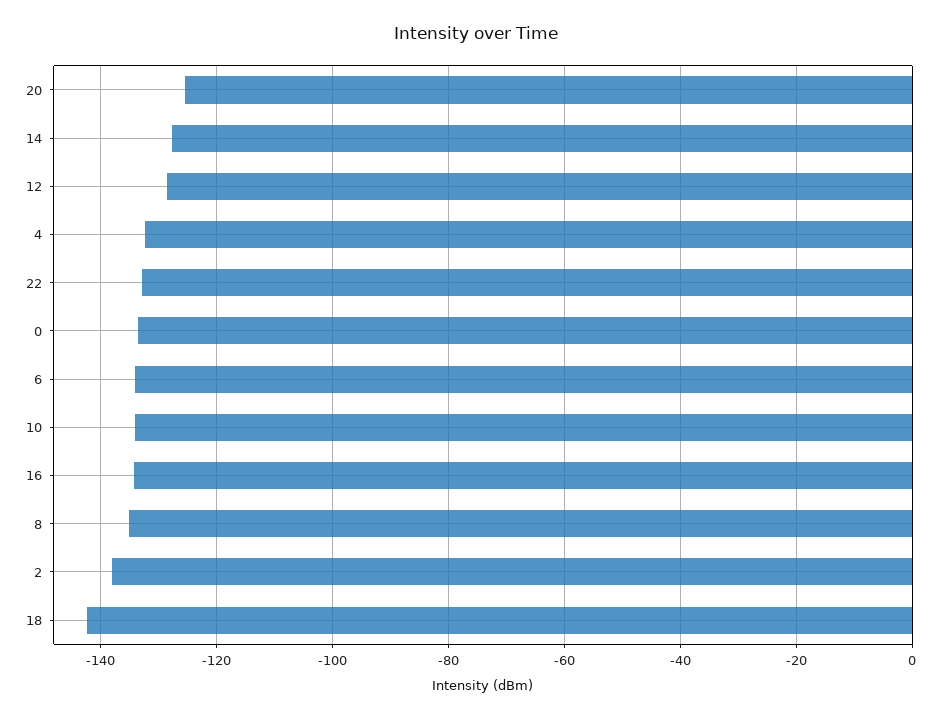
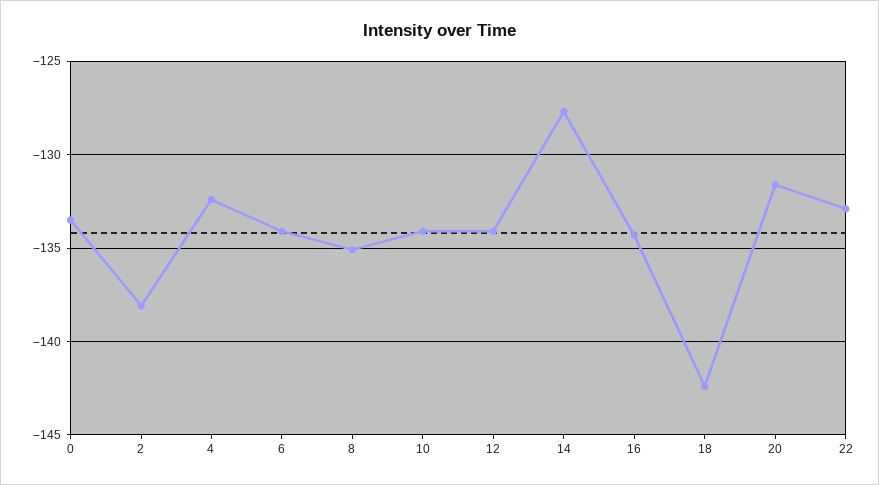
  {
-   "20": -126,
+   "20": -131.5,
    "14": -127.5,
-   "12": -128,
+   "12": -134,
    "4": -132.5,
    "22": -133,
    "0": -133.5,
    "6": -134,
    "10": -134,
    "16": -134.5,
    "8": -135,
    "2": -138,
    "18": -142.5
  }

